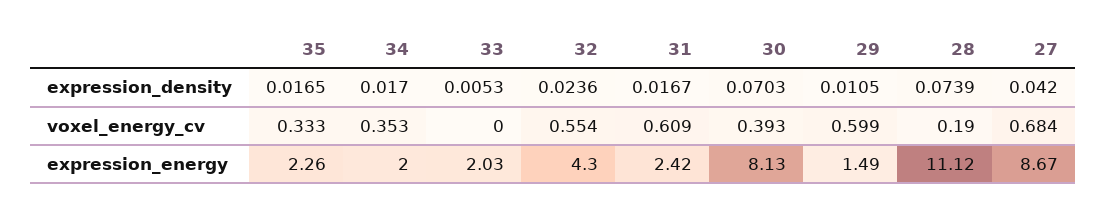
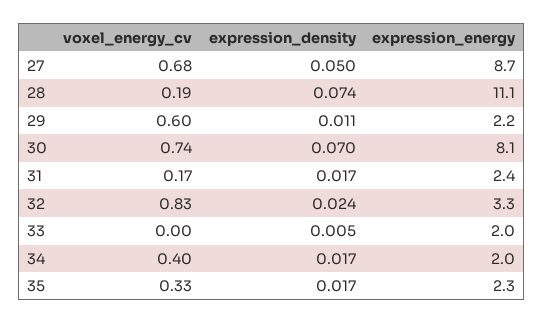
  {
    "35": {
      "expression_density": 0.0165,
      "voxel_energy_cv": 0.333,
      "expression_energy": 2.26
    },
    "34": {
      "expression_density": 0.017,
-     "voxel_energy_cv": 0.353,
+     "voxel_energy_cv": 0.4,
      "expression_energy": 2
    },
    "33": {
      "expression_density": 0.0053,
      "voxel_energy_cv": 0,
      "expression_energy": 2.03
    },
    "32": {
      "expression_density": 0.0236,
-     "voxel_energy_cv": 0.554,
+     "voxel_energy_cv": 0.83,
-     "expression_energy": 4.3
+     "expression_energy": 3.3
    },
    "31": {
      "expression_density": 0.0167,
-     "voxel_energy_cv": 0.609,
+     "voxel_energy_cv": 0.17,
      "expression_energy": 2.42
    },
    "30": {
      "expression_density": 0.0703,
-     "voxel_energy_cv": 0.393,
+     "voxel_energy_cv": 0.74,
      "expression_energy": 8.13
    },
    "29": {
      "expression_density": 0.0105,
      "voxel_energy_cv": 0.599,
-     "expression_energy": 1.49
+     "expression_energy": 2.2
    },
    "28": {
      "expression_density": 0.0739,
      "voxel_energy_cv": 0.19,
      "expression_energy": 11.12
    },
    "27": {
-     "expression_density": 0.042,
+     "expression_density": 0.05,
      "voxel_energy_cv": 0.684,
      "expression_energy": 8.67
    }
  }

